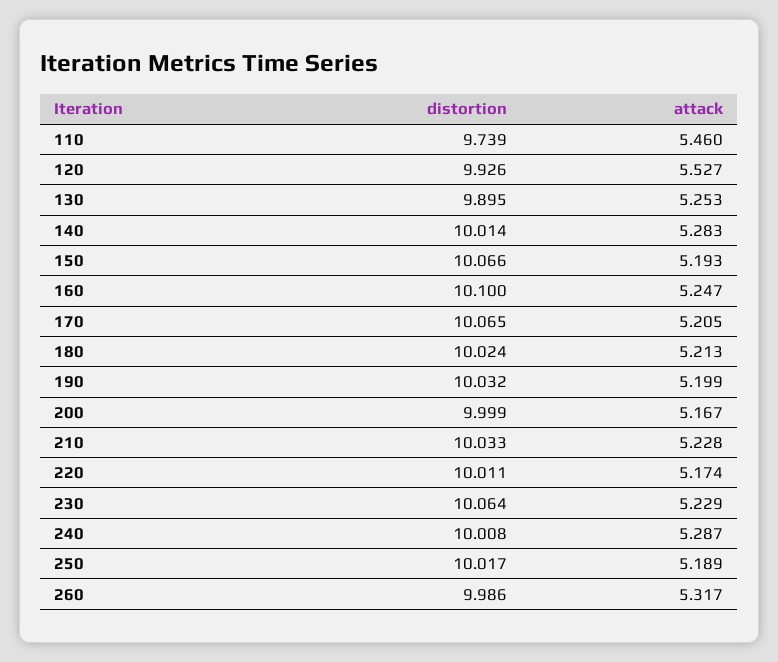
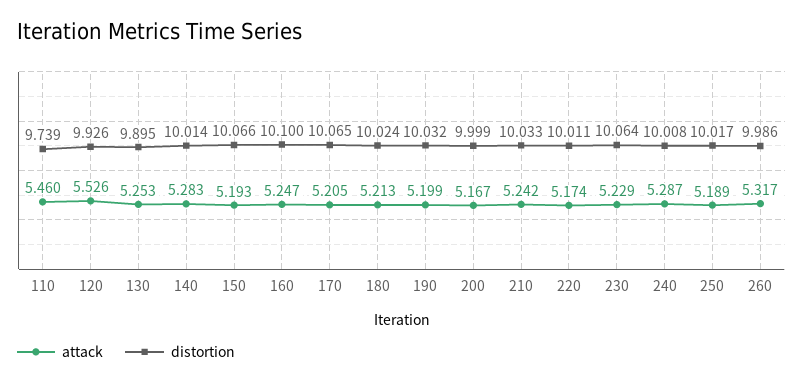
  {
    "distortion": {
      "110": 9.739,
      "120": 9.926,
      "130": 9.895,
      "140": 10.014,
      "150": 10.066,
      "160": 10.1,
      "170": 10.065,
      "180": 10.024,
      "190": 10.032,
      "200": 9.999,
      "210": 10.033,
      "220": 10.011,
      "230": 10.064,
      "240": 10.008,
      "250": 10.017,
      "260": 9.986
    },
    "attack": {
      "110": 5.46,
-     "120": 5.527,
+     "120": 5.526,
      "130": 5.253,
      "140": 5.283,
      "150": 5.193,
      "160": 5.247,
      "170": 5.205,
      "180": 5.213,
      "190": 5.199,
      "200": 5.167,
-     "210": 5.228,
+     "210": 5.242,
      "220": 5.174,
      "230": 5.229,
      "240": 5.287,
      "250": 5.189,
      "260": 5.317
    }
  }

